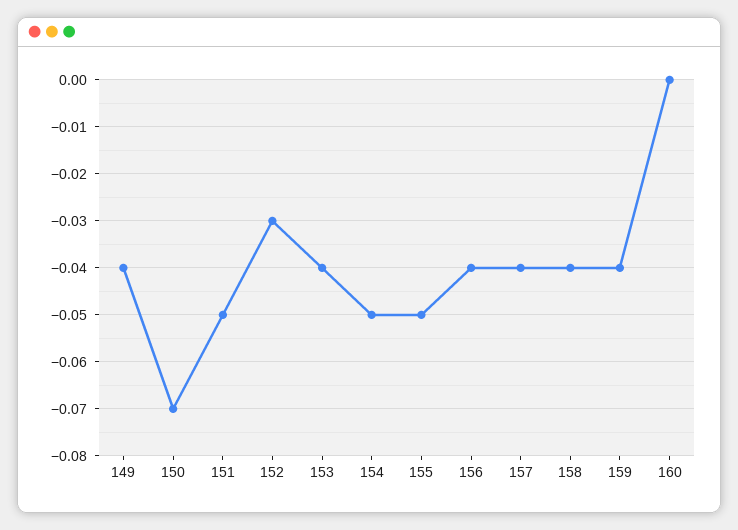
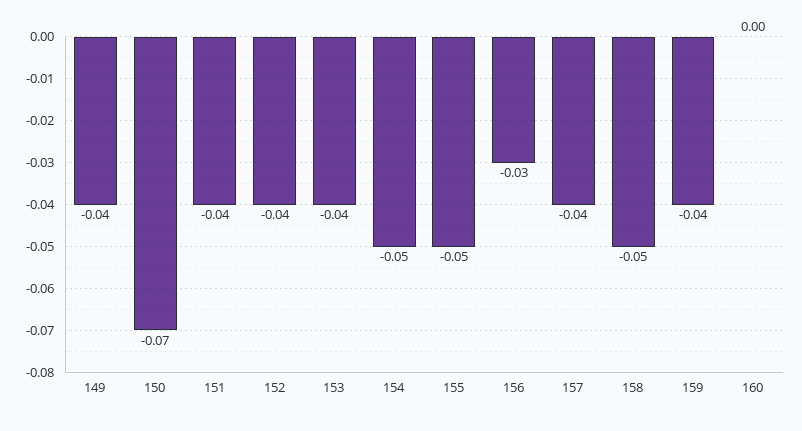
  {
    "149": -0.04,
    "150": -0.07,
-   "151": -0.05,
+   "151": -0.04,
-   "152": -0.03,
+   "152": -0.04,
    "153": -0.04,
    "154": -0.05,
    "155": -0.05,
-   "156": -0.04,
+   "156": -0.03,
    "157": -0.04,
-   "158": -0.04,
+   "158": -0.05,
    "159": -0.04,
    "160": 0
  }

